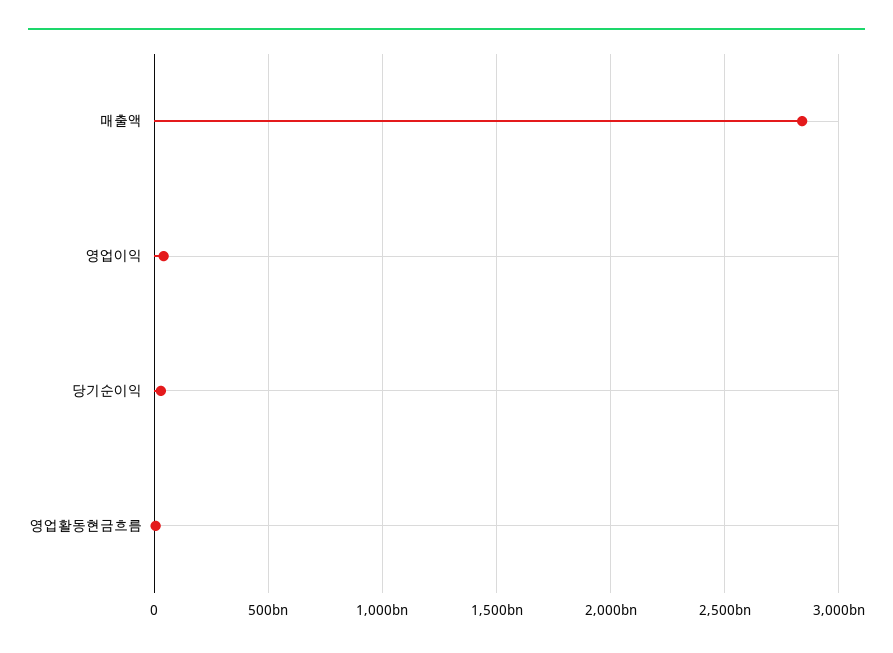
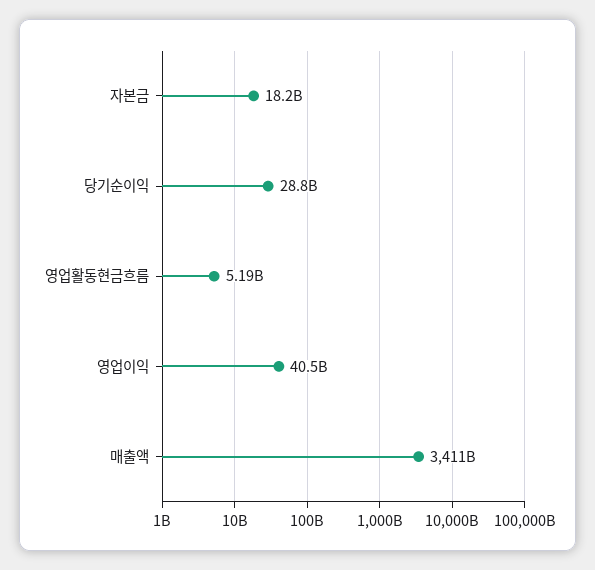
  {
-   "매출액": 2850000000000,
+   "매출액": 3411000000000,
    "영업이익": 40500000000,
    "당기순이익": 28800000000,
-   "영업활동현금흐름": 5190000000
+   "영업활동현금흐름": 5190000000,
+   "자본금": 18200000000
  }

